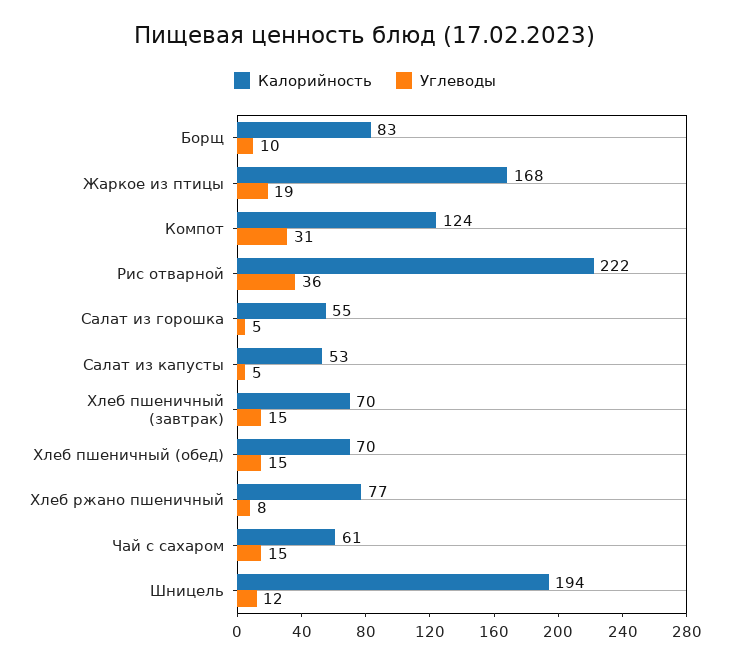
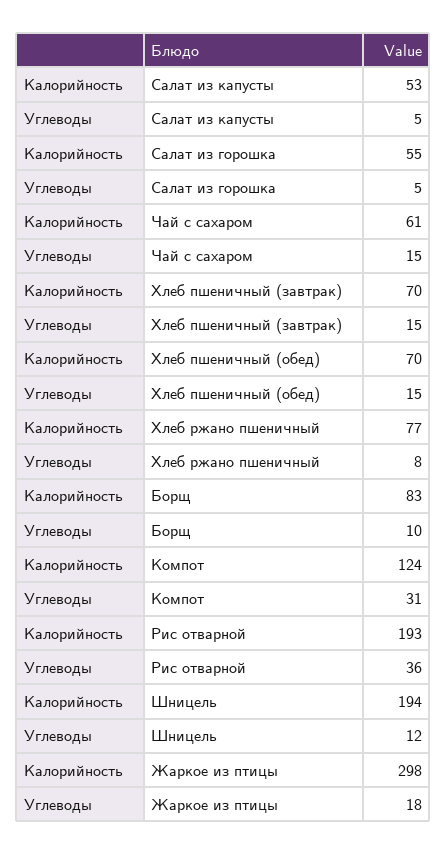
  {
    "Калорийность": {
      "Борщ": 83,
-     "Жаркое из птицы": 168,
+     "Жаркое из птицы": 298,
      "Компот": 124,
-     "Рис отварной": 222,
+     "Рис отварной": 193,
      "Салат из горошка": 55,
      "Салат из капусты": 53,
      "Хлеб пшеничный (завтрак)": 70,
      "Хлеб пшеничный (обед)": 70,
      "Хлеб ржано пшеничный": 77,
      "Чай с сахаром": 61,
      "Шницель": 194
    },
    "Углеводы": {
      "Борщ": 10,
-     "Жаркое из птицы": 19,
+     "Жаркое из птицы": 18,
      "Компот": 31,
      "Рис отварной": 36,
      "Салат из горошка": 5,
      "Салат из капусты": 5,
      "Хлеб пшеничный (завтрак)": 15,
      "Хлеб пшеничный (обед)": 15,
      "Хлеб ржано пшеничный": 8,
      "Чай с сахаром": 15,
      "Шницель": 12
    }
  }

